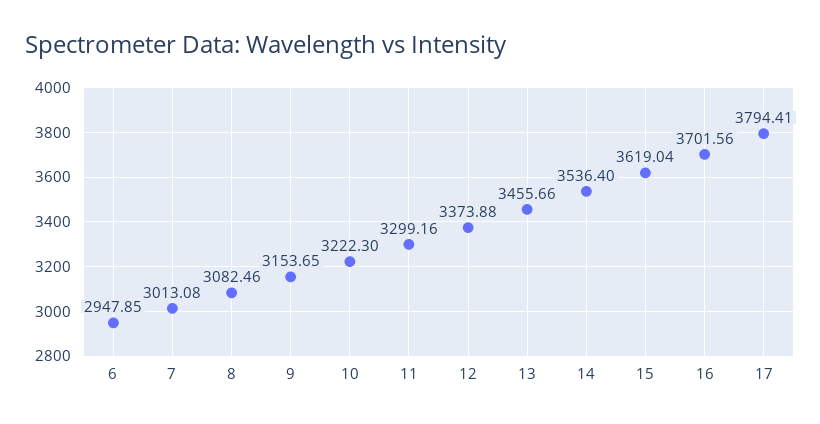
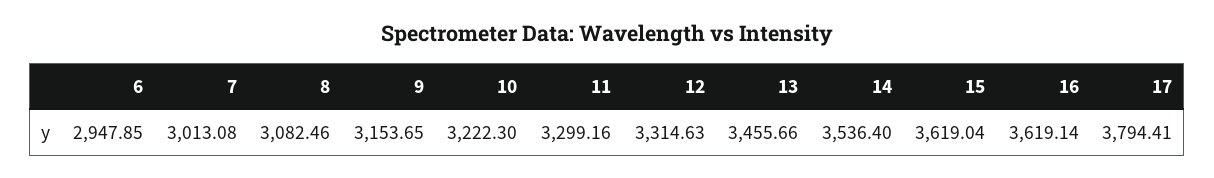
  {
    "6": 2947.85,
    "7": 3013.08,
    "8": 3082.46,
    "9": 3153.65,
    "10": 3222.3,
    "11": 3299.16,
-   "12": 3373.88,
+   "12": 3314.63,
    "13": 3455.66,
    "14": 3536.4,
    "15": 3619.04,
-   "16": 3701.56,
+   "16": 3619.14,
    "17": 3794.41
  }

